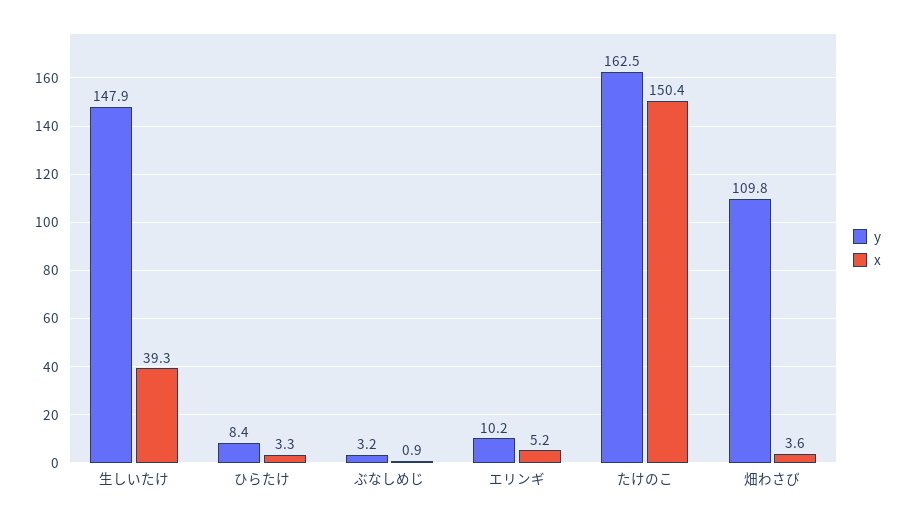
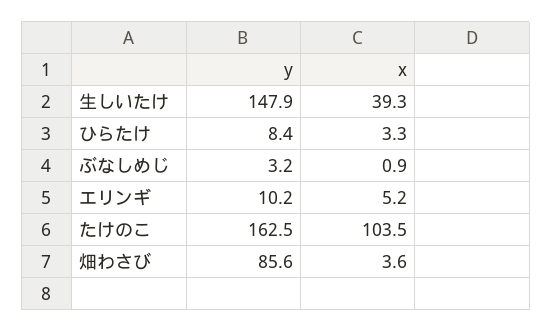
  {
    "y": {
      "生しいたけ": 147.9,
      "ひらたけ": 8.4,
      "ぶなしめじ": 3.2,
      "エリンギ": 10.2,
      "たけのこ": 162.5,
-     "畑わさび": 109.8
+     "畑わさび": 85.6
    },
    "x": {
      "生しいたけ": 39.3,
      "ひらたけ": 3.3,
      "ぶなしめじ": 0.9,
      "エリンギ": 5.2,
-     "たけのこ": 150.4,
+     "たけのこ": 103.5,
      "畑わさび": 3.6
    }
  }

